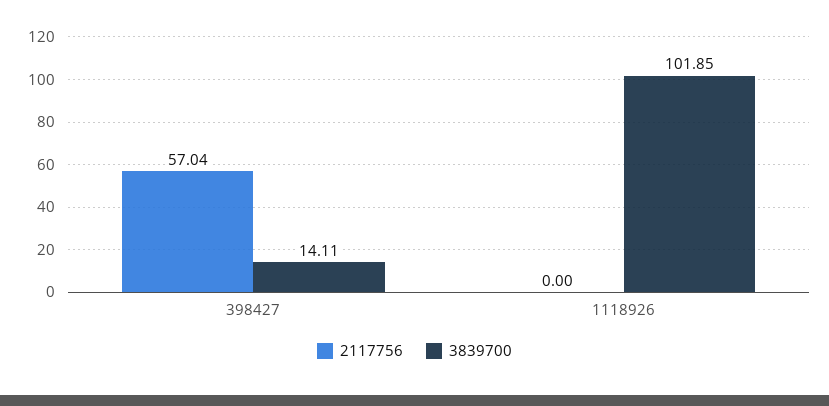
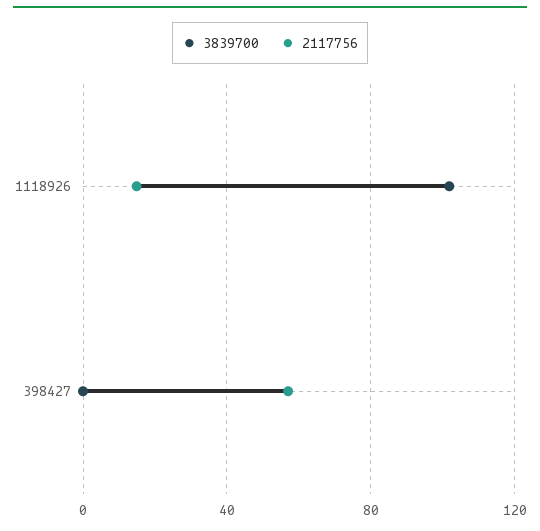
  {
    "2117756": {
      "398427": 57.04,
-     "1118926": 0
+     "1118926": 15
    },
    "3839700": {
-     "398427": 14.11,
+     "398427": 0,
      "1118926": 101.85
    }
  }

